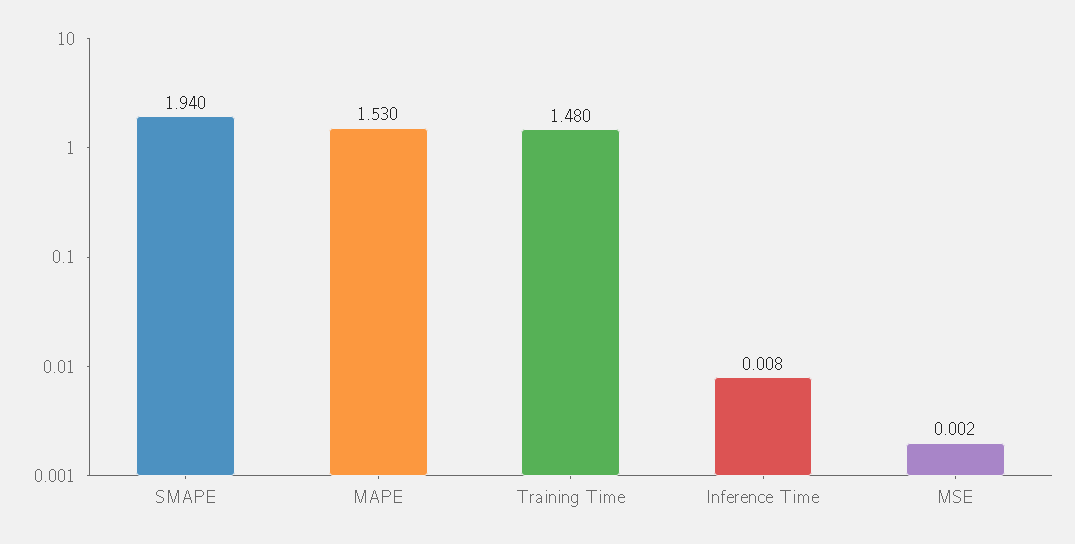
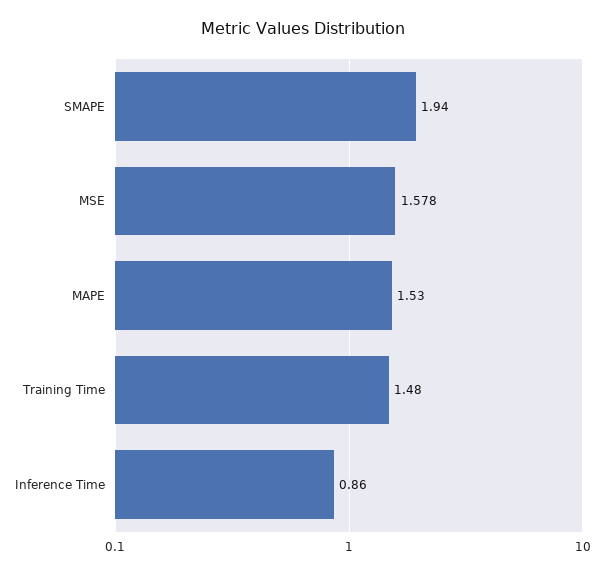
  {
    "SMAPE": 1.94,
    "MAPE": 1.53,
    "Training Time": 1.48,
-   "Inference Time": 0.008,
+   "Inference Time": 0.86,
-   "MSE": 0.002
+   "MSE": 1.578
  }

